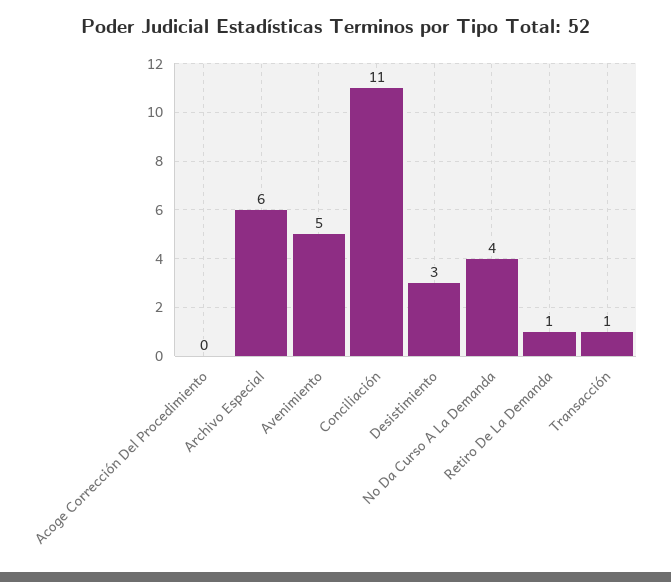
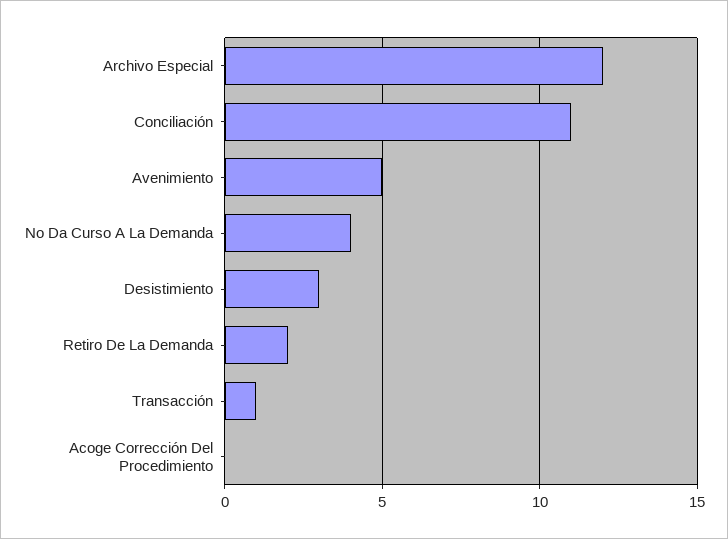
  {
    "Acoge Corrección Del Procedimiento": 0,
-   "Archivo Especial": 6,
+   "Archivo Especial": 12,
    "Avenimiento": 5,
    "Conciliación": 11,
    "Desistimiento": 3,
    "No Da Curso A La Demanda": 4,
-   "Retiro De La Demanda": 1,
+   "Retiro De La Demanda": 2,
    "Transacción": 1
  }

